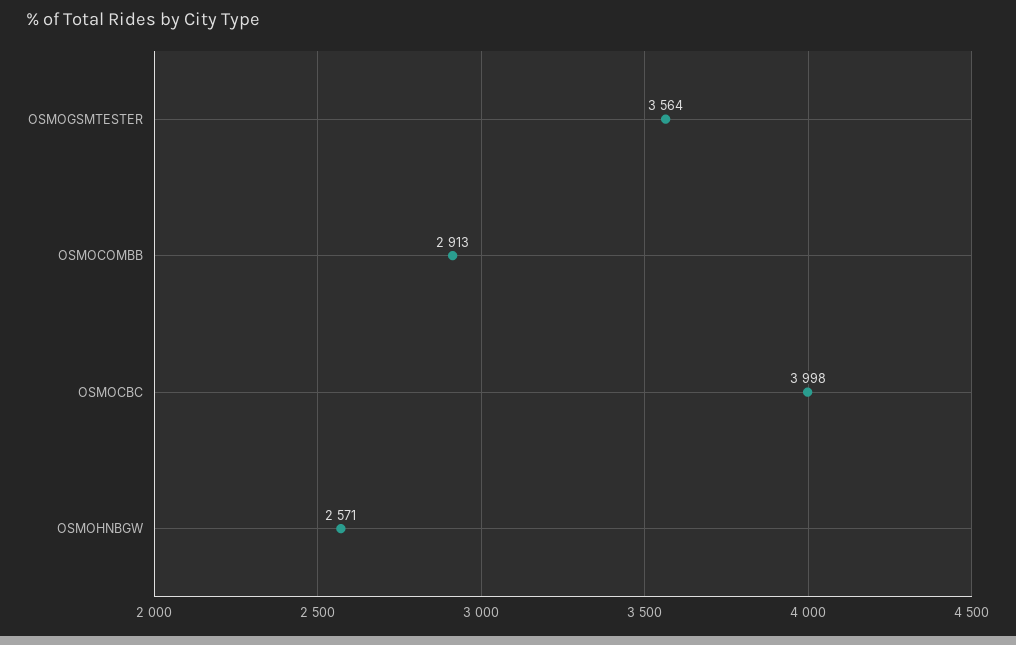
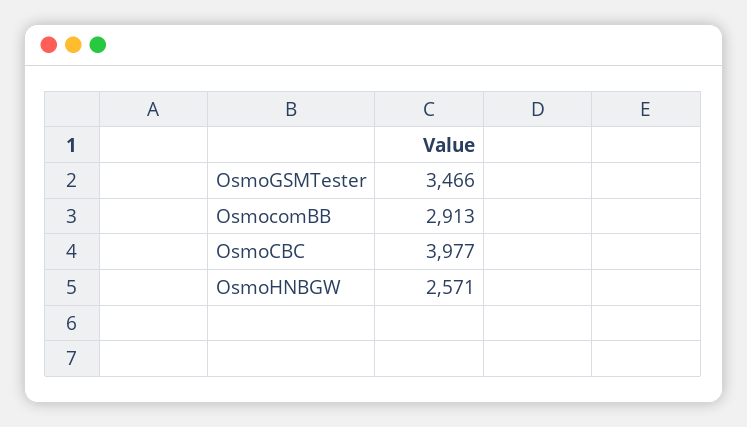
  {
-   "OSMOGSMTESTER": 3564,
+   "OSMOGSMTESTER": 3466,
    "OSMOCOMBB": 2913,
-   "OSMOCBC": 3998,
+   "OSMOCBC": 3977,
    "OSMOHNBGW": 2571
  }

